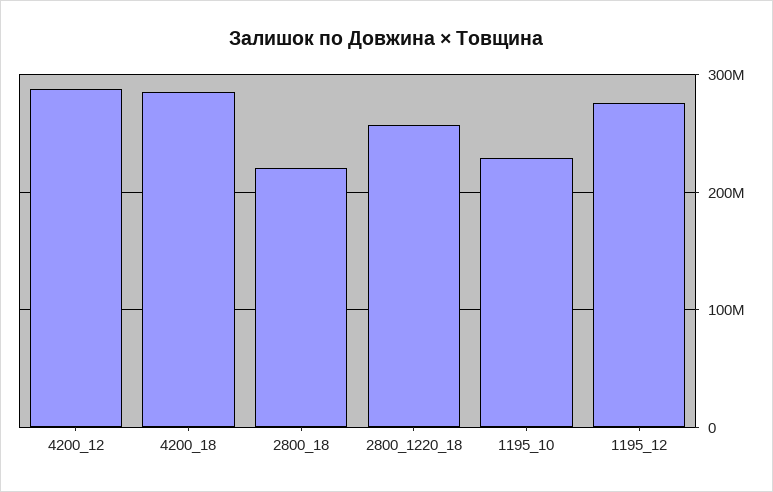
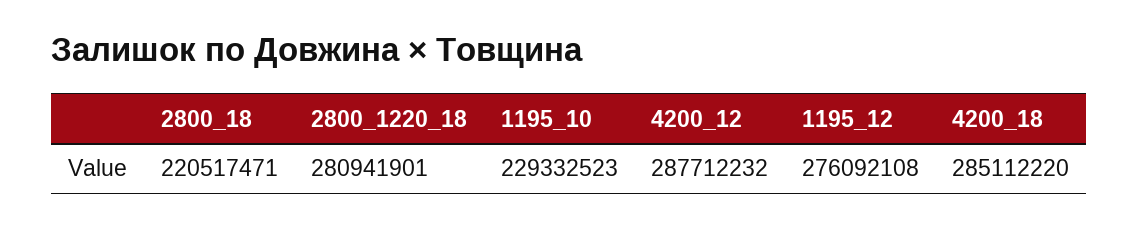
  {
    "4200_12": 287712232,
    "4200_18": 285112220,
    "2800_18": 220517471,
-   "2800_1220_18": 260000000,
+   "2800_1220_18": 280941901,
    "1195_10": 229332523,
    "1195_12": 276092108
  }

